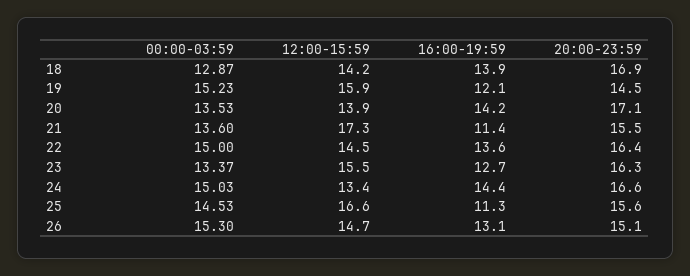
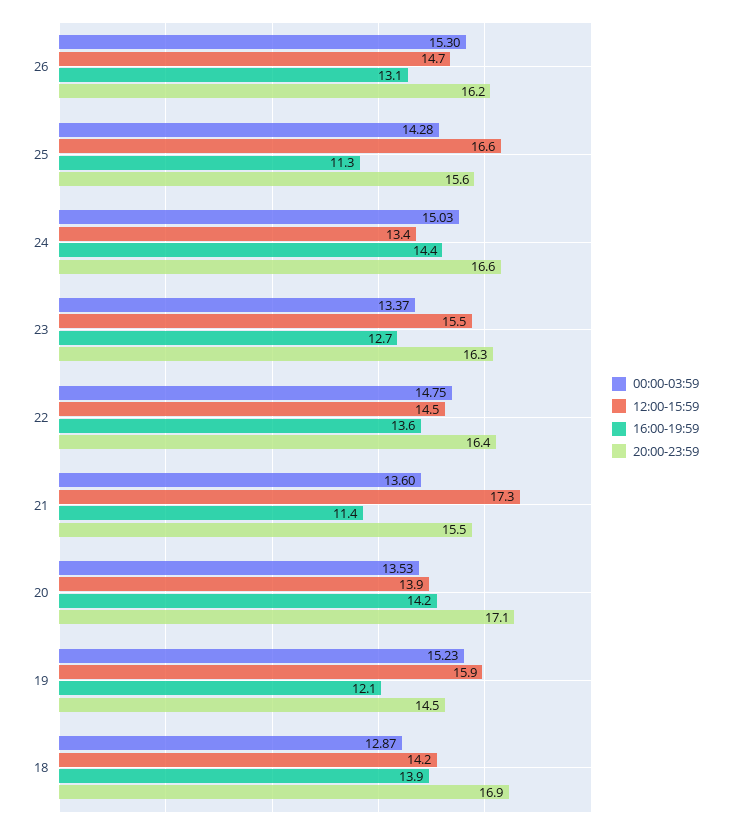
  {
    "00:00-03:59": {
      "18": 12.87,
      "19": 15.23,
      "20": 13.53,
      "21": 13.6,
-     "22": 15,
+     "22": 14.75,
      "23": 13.37,
      "24": 15.03,
-     "25": 14.53,
+     "25": 14.28,
      "26": 15.3
    },
    "12:00-15:59": {
      "18": 14.2,
      "19": 15.9,
      "20": 13.9,
      "21": 17.3,
      "22": 14.5,
      "23": 15.5,
      "24": 13.4,
      "25": 16.6,
      "26": 14.7
    },
    "16:00-19:59": {
      "18": 13.9,
      "19": 12.1,
      "20": 14.2,
      "21": 11.4,
      "22": 13.6,
      "23": 12.7,
      "24": 14.4,
      "25": 11.3,
      "26": 13.1
    },
    "20:00-23:59": {
      "18": 16.9,
      "19": 14.5,
      "20": 17.1,
      "21": 15.5,
      "22": 16.4,
      "23": 16.3,
      "24": 16.6,
      "25": 15.6,
-     "26": 15.1
+     "26": 16.2
    }
  }

